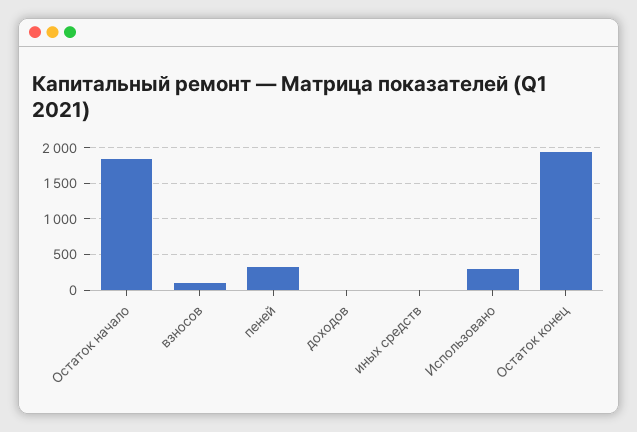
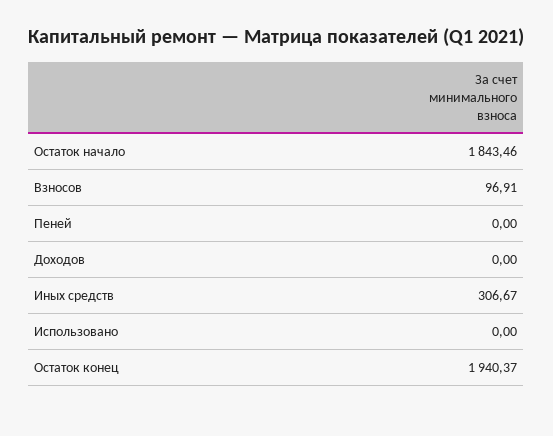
  {
    "Остаток начало": 1843.46,
    "взносов": 96.91,
-   "пеней": 300,
+   "пеней": 0,
    "доходов": 0,
-   "иных средств": 0,
+   "иных средств": 306.67,
-   "Использовано": 300,
+   "Использовано": 0,
    "Остаток конец": 1940.37
  }

